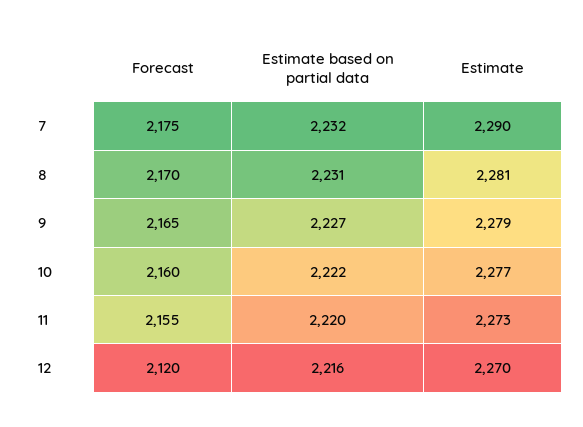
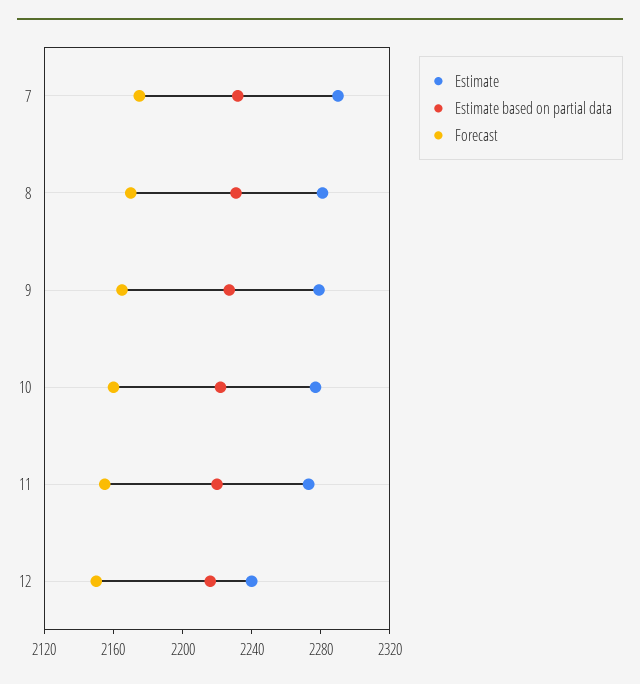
  {
    "Forecast": {
      "7": 2175,
      "8": 2170,
      "9": 2165,
      "10": 2160,
      "11": 2155,
-     "12": 2120
+     "12": 2150
    },
    "Estimate based on partial data": {
      "7": 2232,
      "8": 2231,
      "9": 2227,
      "10": 2222,
      "11": 2220,
      "12": 2216
    },
    "Estimate": {
      "7": 2290,
      "8": 2281,
      "9": 2279,
      "10": 2277,
      "11": 2273,
-     "12": 2270
+     "12": 2240
    }
  }

